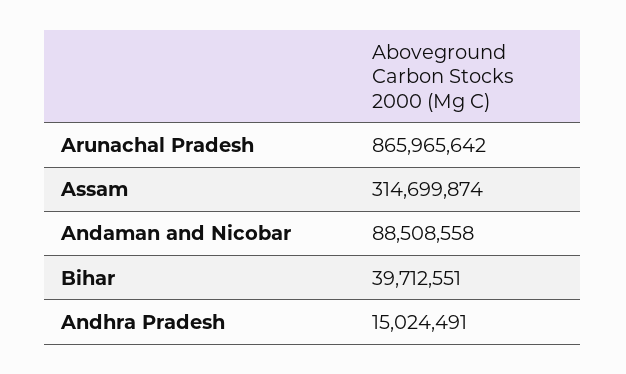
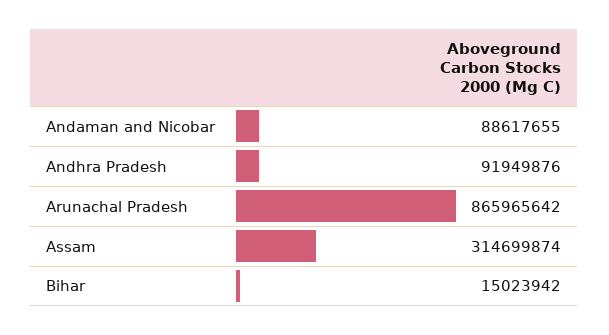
  {
    "Arunachal Pradesh": 865965642,
    "Assam": 314699874,
-   "Andaman and Nicobar": 88508558,
+   "Andaman and Nicobar": 88617655,
-   "Bihar": 39712551,
+   "Bihar": 15023942,
-   "Andhra Pradesh": 15024491
+   "Andhra Pradesh": 91949876
  }

